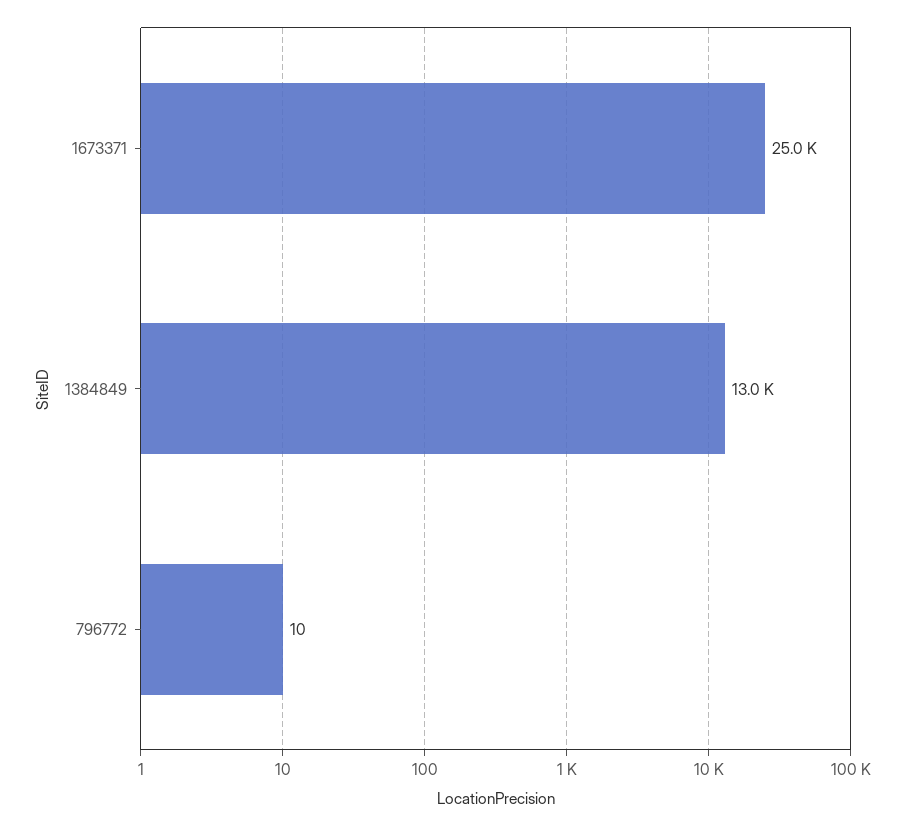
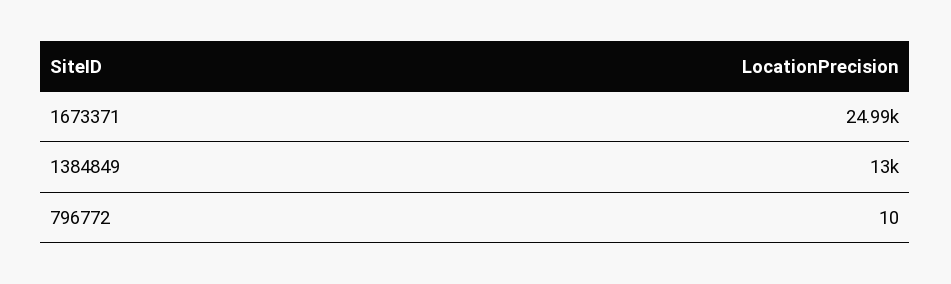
  {
-   "1673371": 25000,
+   "1673371": 24990,
    "1384849": 13000,
    "796772": 10
  }

